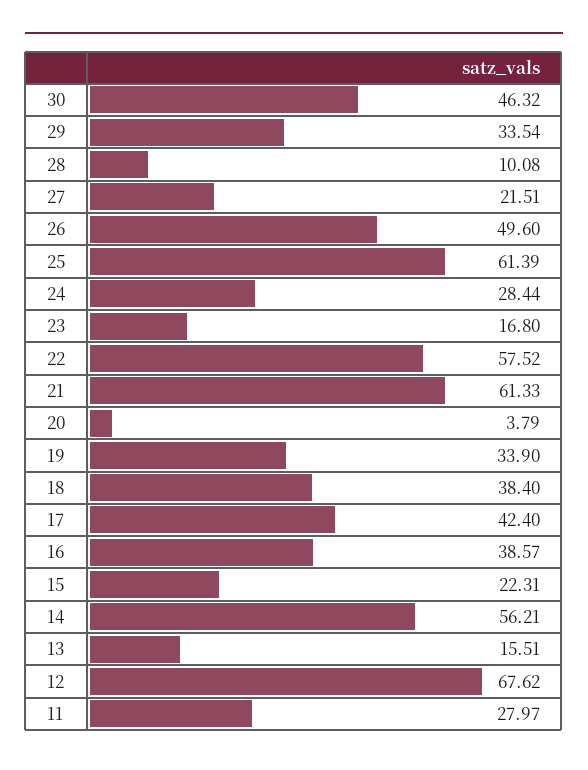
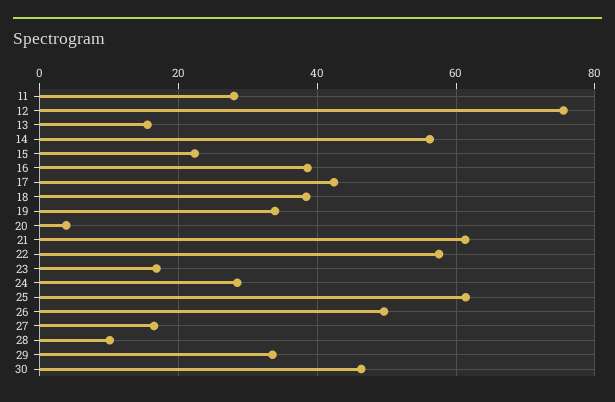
  {
    "30": 46.32,
    "29": 33.54,
    "28": 10.08,
-   "27": 21.51,
+   "27": 16,
    "26": 49.6,
    "25": 61.39,
    "24": 28.44,
    "23": 16.8,
    "22": 57.52,
    "21": 61.33,
    "20": 3.79,
    "19": 33.9,
    "18": 38.4,
    "17": 42.4,
    "16": 38.57,
    "15": 22.31,
    "14": 56.21,
    "13": 15.51,
-   "12": 67.62,
+   "12": 76,
    "11": 27.97
  }

